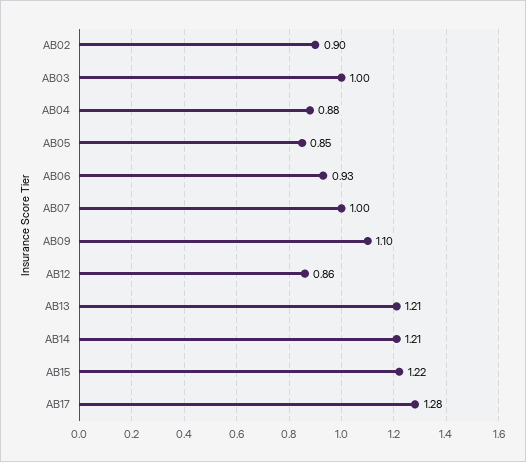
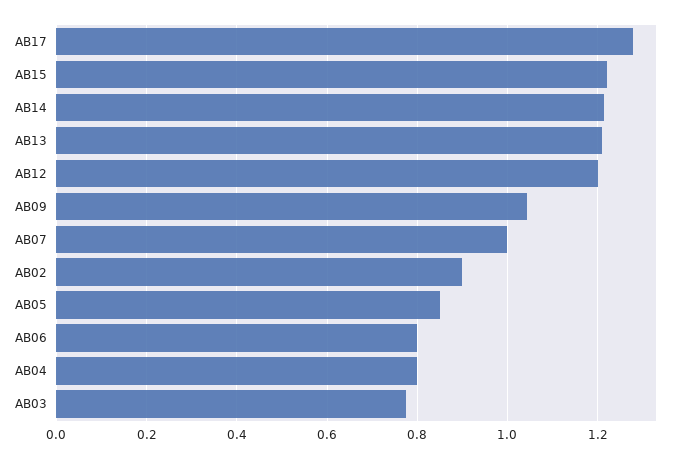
  {
    "AB02": 0.9,
-   "AB03": 1,
+   "AB03": 0.78,
-   "AB04": 0.88,
+   "AB04": 0.8,
    "AB05": 0.85,
-   "AB06": 0.93,
+   "AB06": 0.8,
    "AB07": 1,
-   "AB09": 1.1,
+   "AB09": 1.04,
-   "AB12": 0.86,
+   "AB12": 1.2,
    "AB13": 1.21,
    "AB14": 1.21,
    "AB15": 1.22,
    "AB17": 1.28
  }

